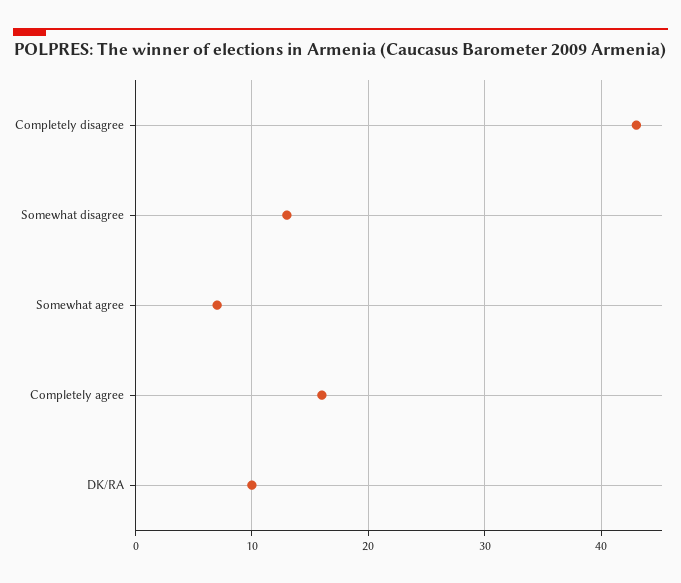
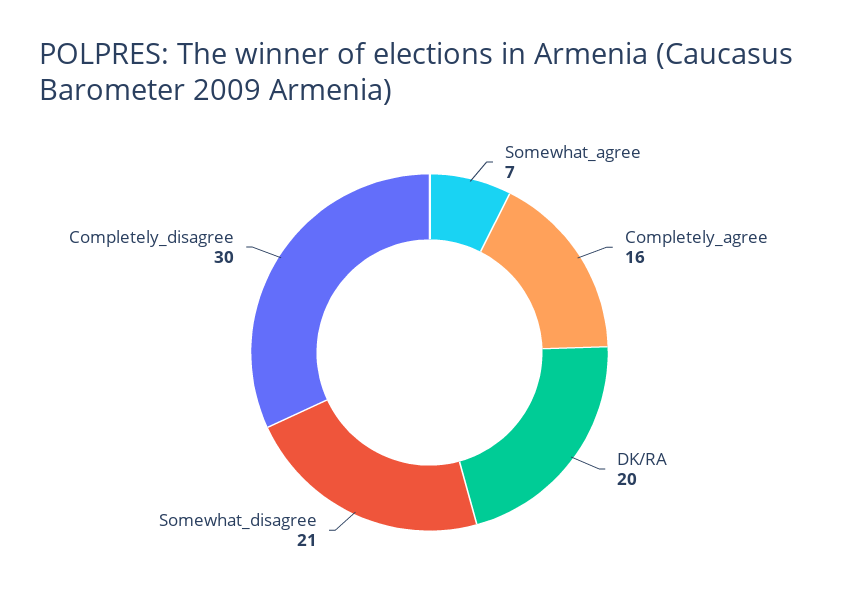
  {
-   "Completely disagree": 43,
+   "Completely disagree": 30,
-   "Somewhat disagree": 13,
+   "Somewhat disagree": 21,
    "Somewhat agree": 7,
    "Completely agree": 16,
-   "DK/RA": 10
+   "DK/RA": 20
  }

